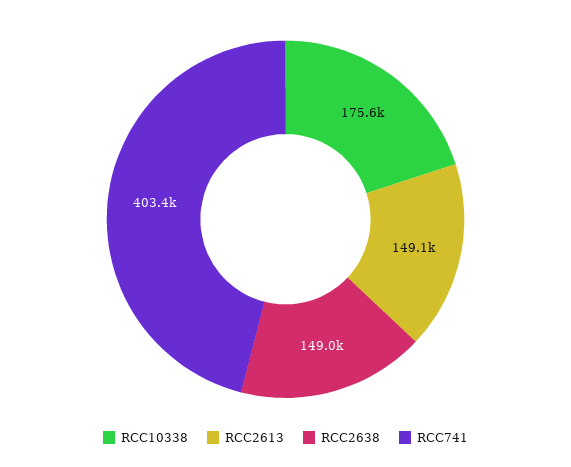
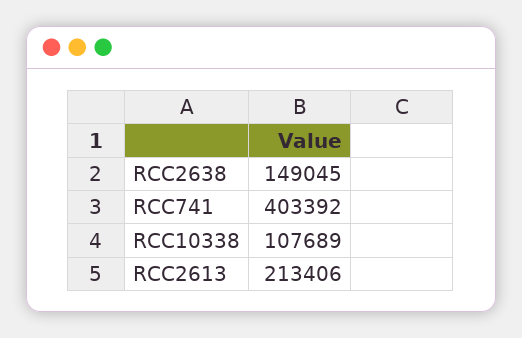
  {
-   "RCC10338": 175600,
+   "RCC10338": 107689,
-   "RCC2613": 149100,
+   "RCC2613": 213406,
    "RCC2638": 149045,
    "RCC741": 403392
  }

